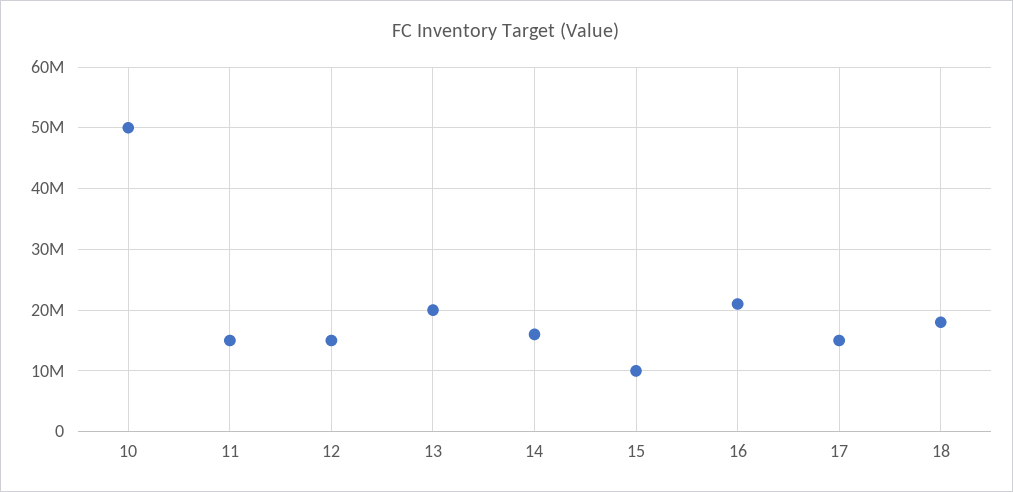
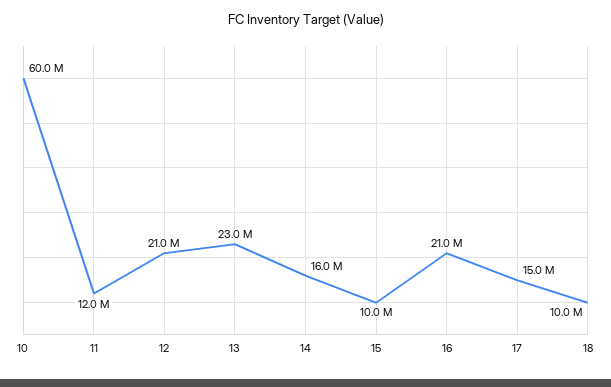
  {
-   "10": 50000000,
+   "10": 60000000,
-   "11": 15000000,
+   "11": 12000000,
-   "12": 15000000,
+   "12": 21000000,
-   "13": 20000000,
+   "13": 23000000,
    "14": 16000000,
    "15": 10000000,
    "16": 21000000,
    "17": 15000000,
-   "18": 18000000
+   "18": 10000000
  }

